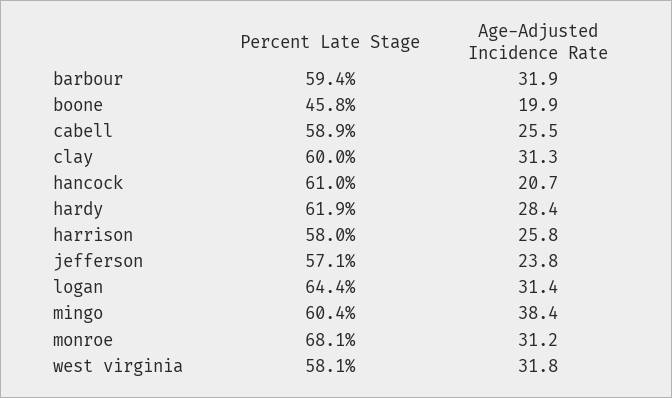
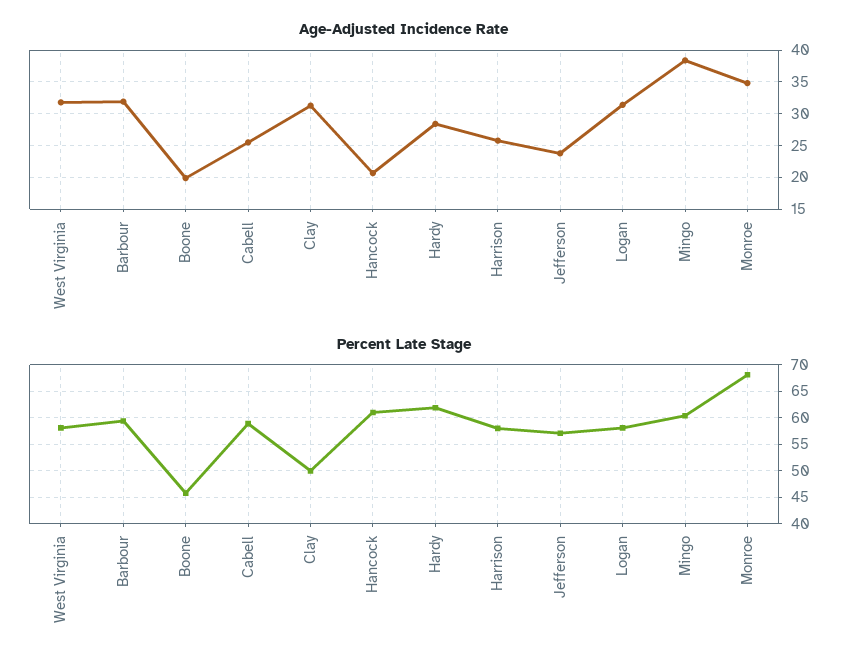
  {
    "Percent Late Stage": {
      "barbour": 59.4,
      "boone": 45.8,
      "cabell": 58.9,
-     "clay": 60,
+     "clay": 50,
      "hancock": 61,
      "hardy": 61.9,
      "harrison": 58,
      "jefferson": 57.1,
-     "logan": 64.4,
+     "logan": 57.5,
      "mingo": 60.4,
      "monroe": 68.1,
      "west virginia": 58.1
    },
    "Age-Adjusted Incidence Rate": {
      "barbour": 31.9,
      "boone": 19.9,
      "cabell": 25.5,
      "clay": 31.3,
      "hancock": 20.7,
      "hardy": 28.4,
      "harrison": 25.8,
      "jefferson": 23.8,
      "logan": 31.4,
      "mingo": 38.4,
-     "monroe": 31.2,
+     "monroe": 35,
      "west virginia": 31.8
    }
  }

